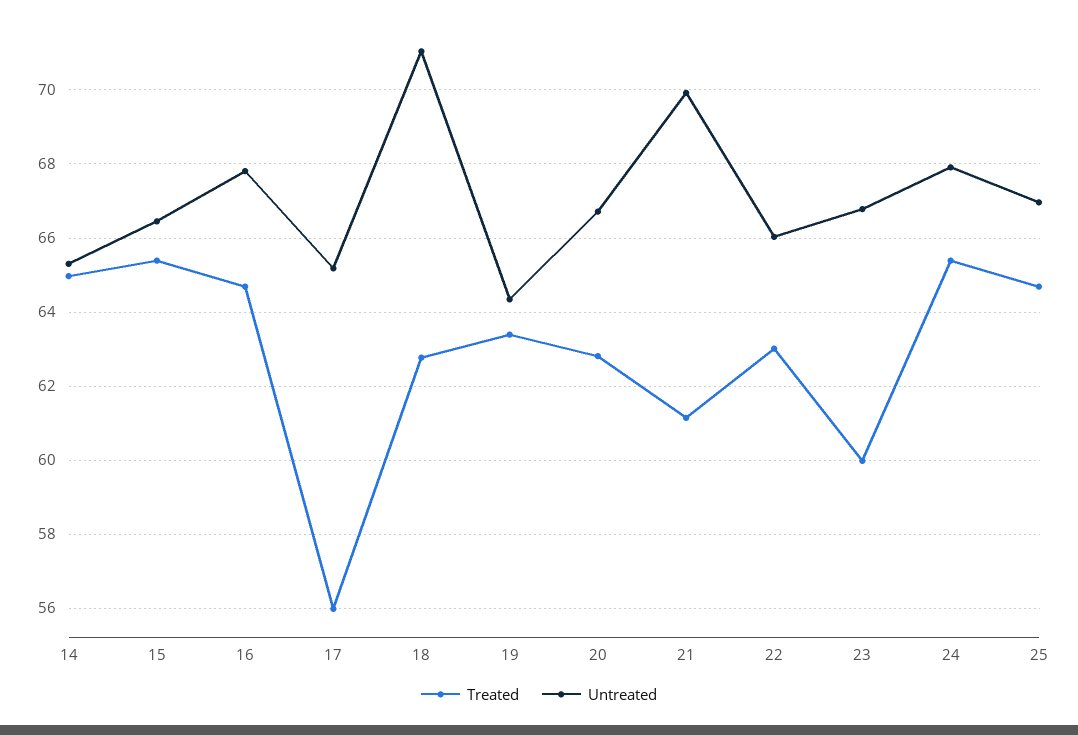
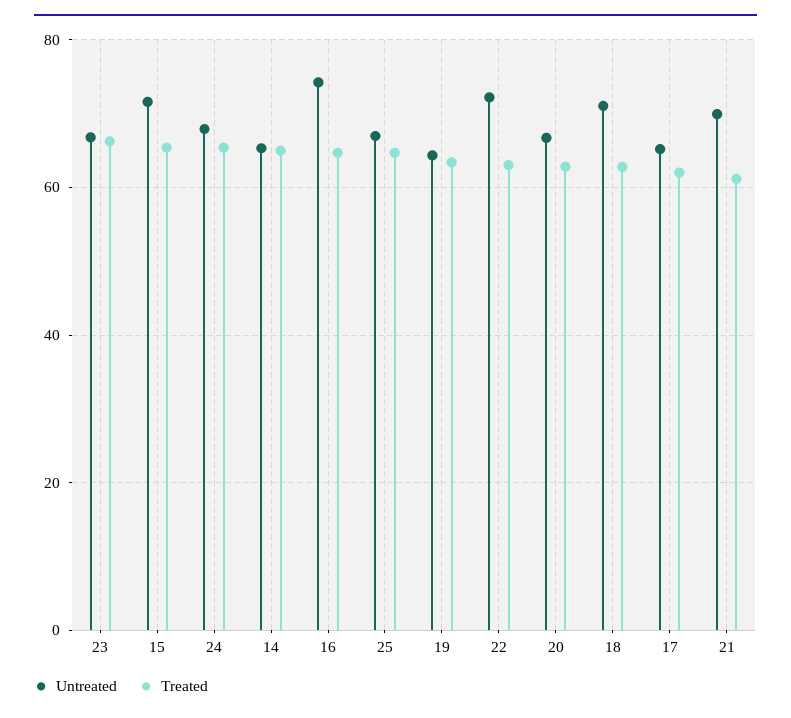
  {
    "Treated": {
      "14": 65,
      "15": 65.4,
      "16": 64.6,
-     "17": 56,
+     "17": 62,
      "18": 62.8,
      "19": 63.4,
      "20": 62.8,
      "21": 61.2,
      "22": 63,
-     "23": 60,
+     "23": 66,
      "24": 65.4,
      "25": 64.6
    },
    "Untreated": {
      "14": 65.4,
-     "15": 66.4,
+     "15": 72,
-     "16": 67.8,
+     "16": 74,
      "17": 65.2,
      "18": 71,
      "19": 64.4,
      "20": 66.8,
      "21": 70,
-     "22": 66,
+     "22": 72,
      "23": 66.8,
      "24": 68,
      "25": 67
    }
  }

